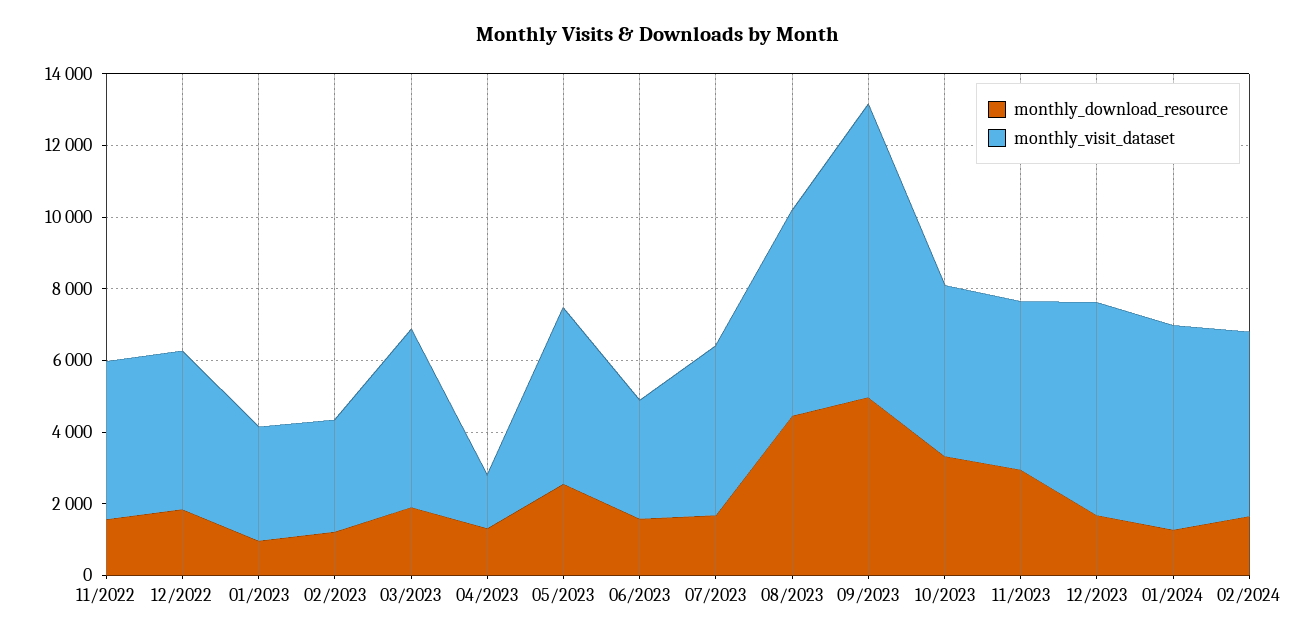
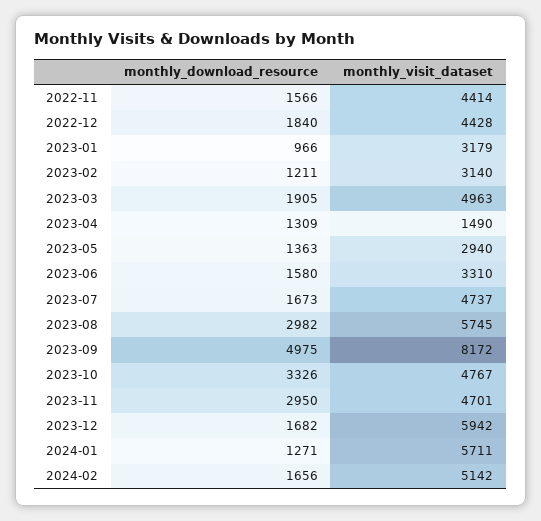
  {
    "monthly_download_resource": {
      "11/2022": 1566,
      "12/2022": 1840,
      "01/2023": 966,
      "02/2023": 1211,
      "03/2023": 1905,
      "04/2023": 1309,
-     "05/2023": 2500,
+     "05/2023": 1363,
      "06/2023": 1580,
      "07/2023": 1673,
-     "08/2023": 4500,
+     "08/2023": 2982,
      "09/2023": 4975,
      "10/2023": 3326,
      "11/2023": 2950,
      "12/2023": 1682,
      "01/2024": 1271,
      "02/2024": 1656
    },
    "monthly_visit_dataset": {
      "11/2022": 4414,
      "12/2022": 4428,
      "01/2023": 3179,
      "02/2023": 3140,
      "03/2023": 4963,
      "04/2023": 1490,
-     "05/2023": 5000,
+     "05/2023": 2940,
      "06/2023": 3310,
      "07/2023": 4737,
      "08/2023": 5745,
      "09/2023": 8172,
      "10/2023": 4767,
      "11/2023": 4701,
      "12/2023": 5942,
      "01/2024": 5711,
      "02/2024": 5142
    }
  }

